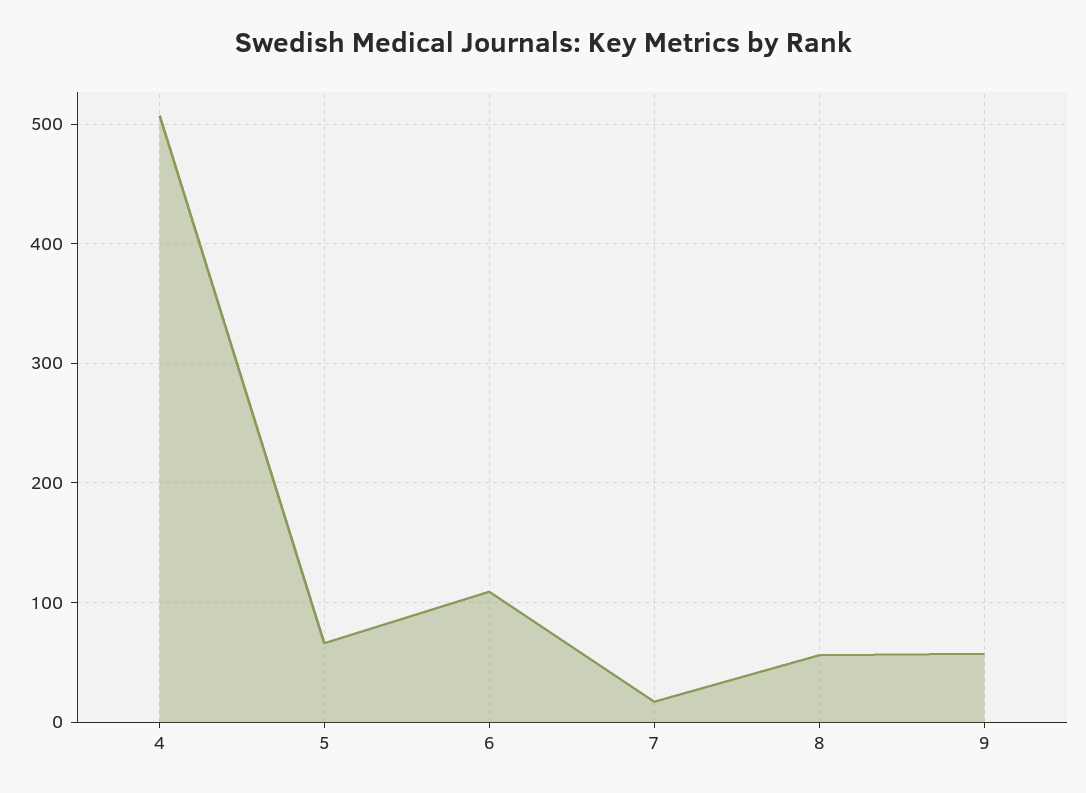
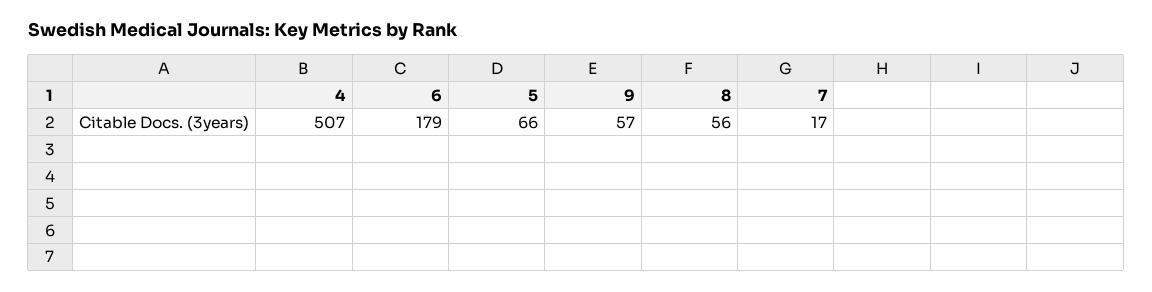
  {
    "4": 507,
    "5": 66,
-   "6": 110,
+   "6": 179,
    "7": 17,
    "8": 56,
    "9": 57
  }

